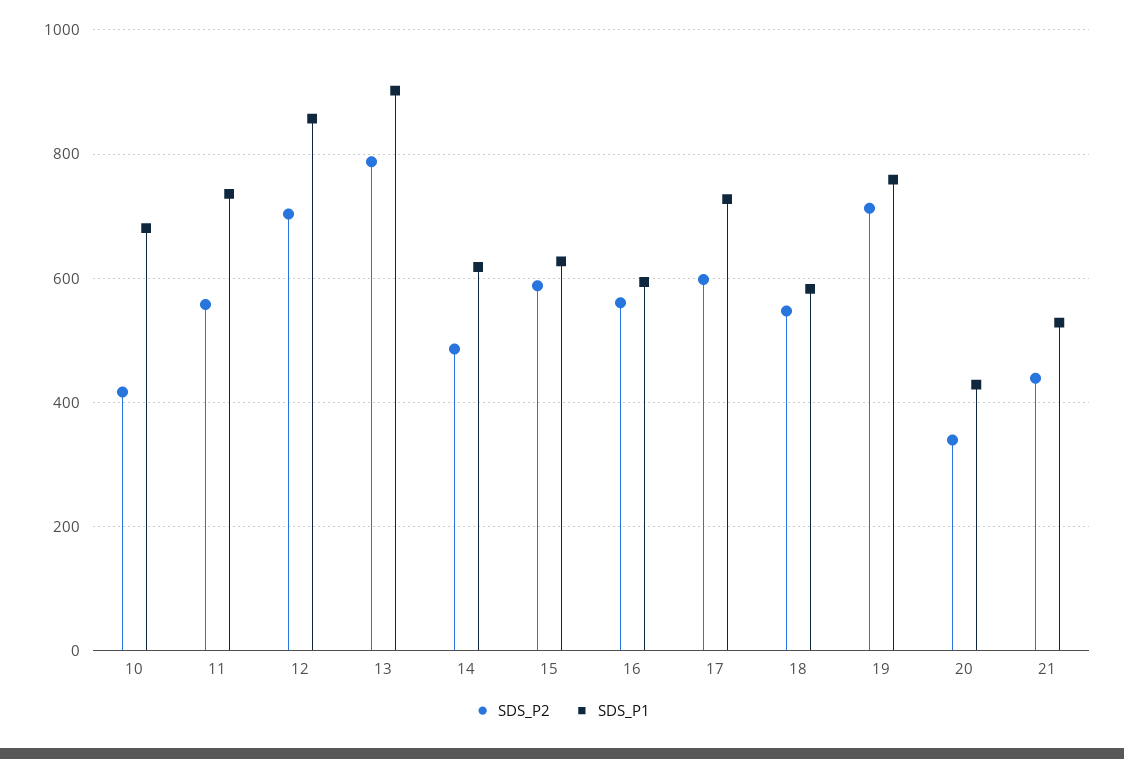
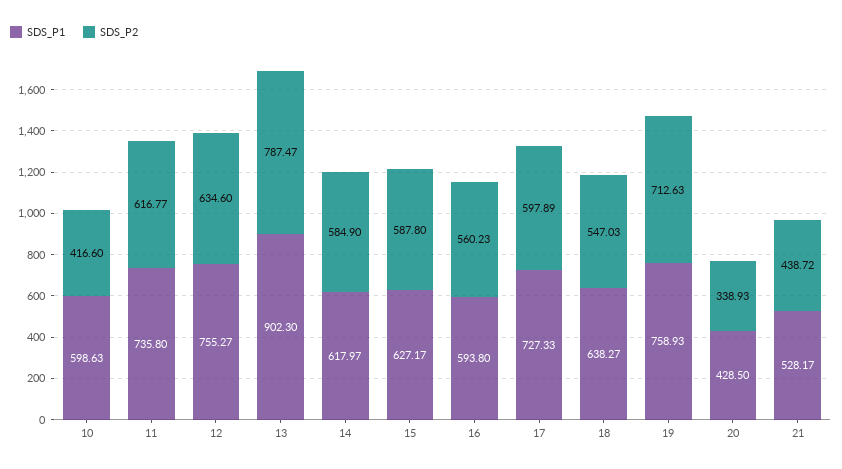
  {
    "SDS_P2": {
      "10": 416.6,
-     "11": 560,
+     "11": 616.77,
-     "12": 700,
+     "12": 634.6,
      "13": 787.47,
-     "14": 480,
+     "14": 584.9,
      "15": 587.8,
      "16": 560.23,
      "17": 597.89,
      "18": 547.03,
      "19": 712.63,
      "20": 338.93,
      "21": 438.72
    },
    "SDS_P1": {
-     "10": 680,
+     "10": 598.63,
      "11": 735.8,
-     "12": 860,
+     "12": 755.27,
      "13": 902.3,
      "14": 617.97,
      "15": 627.17,
      "16": 593.8,
      "17": 727.33,
-     "18": 580,
+     "18": 638.27,
      "19": 758.93,
      "20": 428.5,
      "21": 528.17
    }
  }

